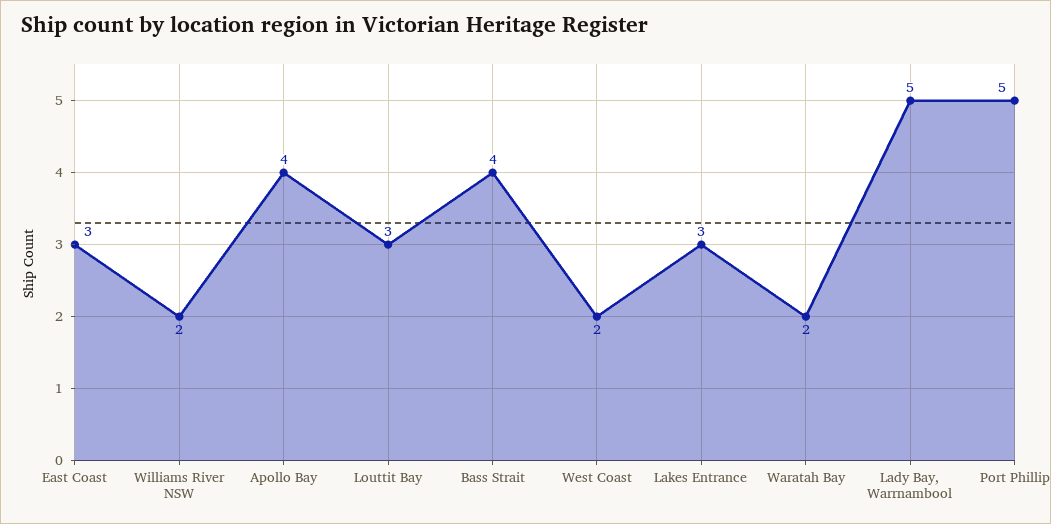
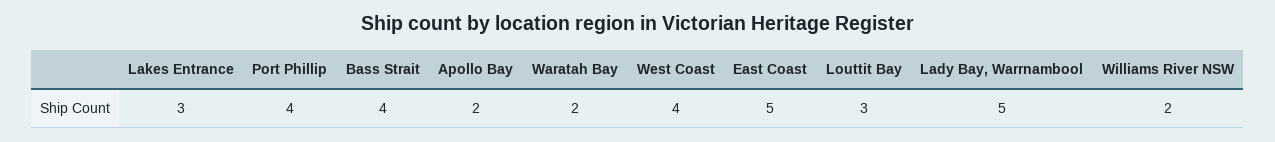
  {
-   "East Coast": 3,
+   "East Coast": 5,
    "Williams River NSW": 2,
-   "Apollo Bay": 4,
+   "Apollo Bay": 2,
    "Louttit Bay": 3,
    "Bass Strait": 4,
-   "West Coast": 2,
+   "West Coast": 4,
    "Lakes Entrance": 3,
    "Waratah Bay": 2,
    "Lady Bay, Warrnambool": 5,
-   "Port Phillip": 5
+   "Port Phillip": 4
  }

